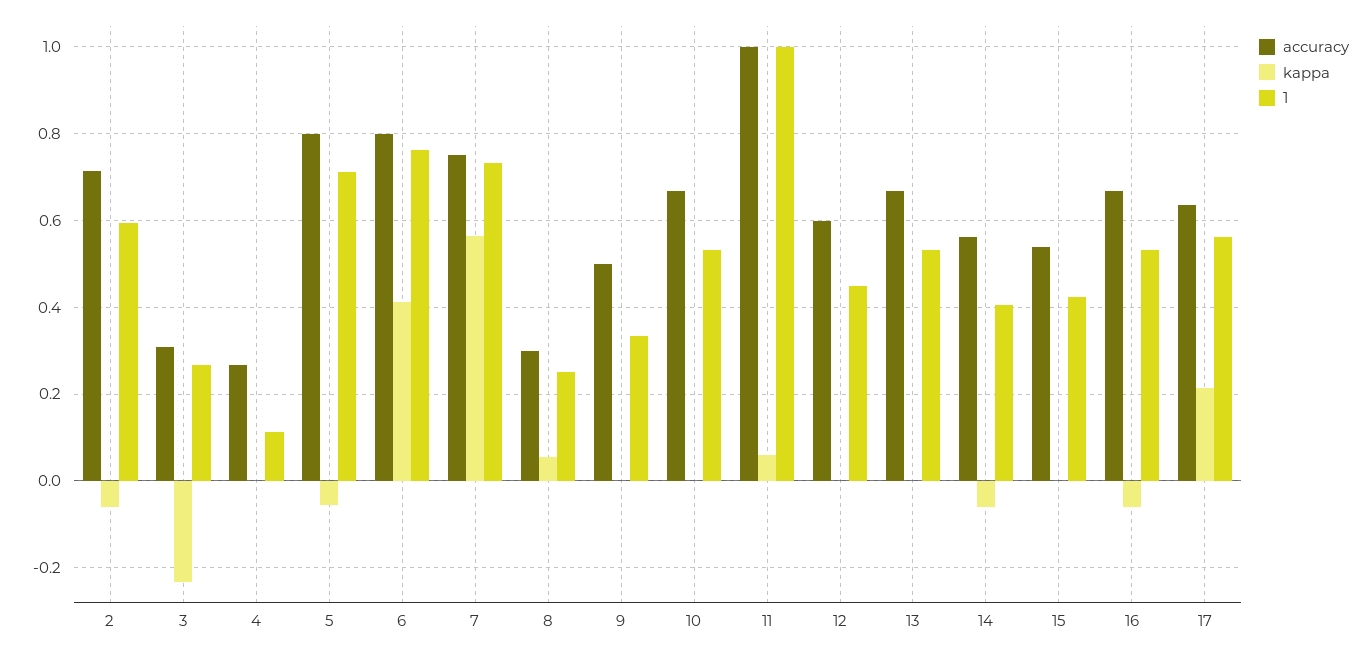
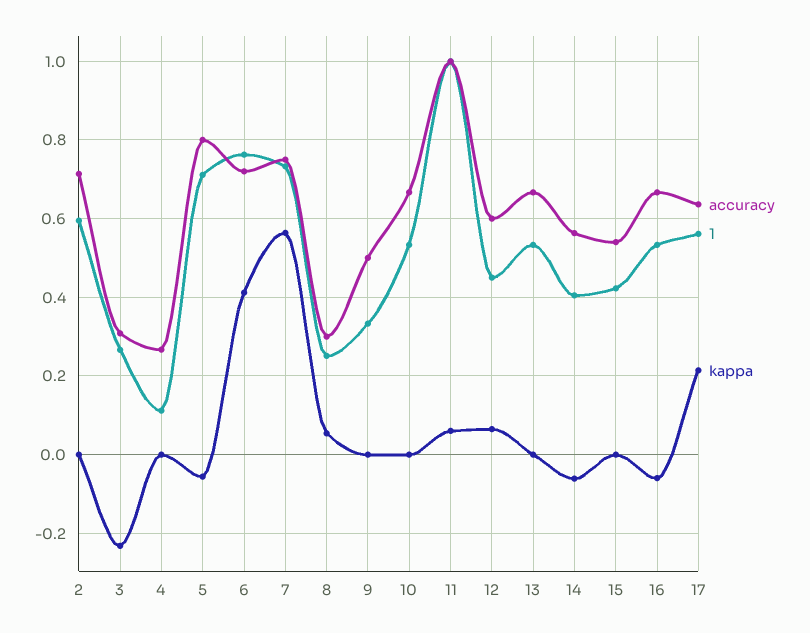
  {
    "accuracy": {
      "2": 0.72,
      "3": 0.3,
      "4": 0.26,
      "5": 0.8,
-     "6": 0.8,
+     "6": 0.72,
      "7": 0.76,
      "8": 0.3,
      "9": 0.5,
      "10": 0.66,
      "11": 1,
      "12": 0.6,
      "13": 0.66,
      "14": 0.56,
      "15": 0.54,
      "16": 0.66,
      "17": 0.64
    },
    "kappa": {
-     "2": -0.06,
+     "2": 0,
      "3": -0.24,
      "4": 0,
      "5": -0.06,
      "6": 0.42,
      "7": 0.56,
      "8": 0.06,
      "9": 0,
      "10": 0,
      "11": 0.06,
-     "12": 0,
+     "12": 0.06,
      "13": 0,
      "14": -0.06,
      "15": 0,
      "16": -0.06,
      "17": 0.22
    },
    "1": {
      "2": 0.6,
      "3": 0.26,
      "4": 0.12,
      "5": 0.72,
      "6": 0.76,
      "7": 0.74,
      "8": 0.26,
      "9": 0.34,
      "10": 0.54,
      "11": 1,
      "12": 0.46,
      "13": 0.54,
      "14": 0.4,
      "15": 0.42,
      "16": 0.54,
      "17": 0.56
    }
  }

